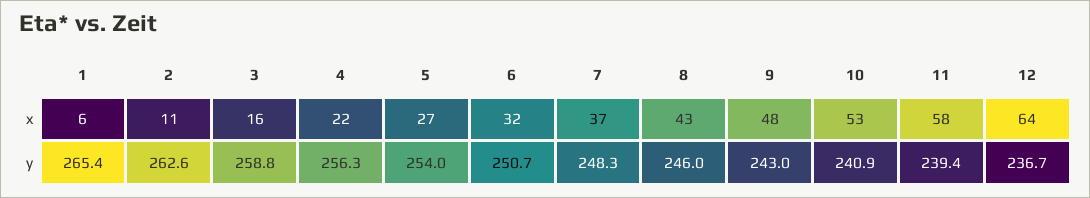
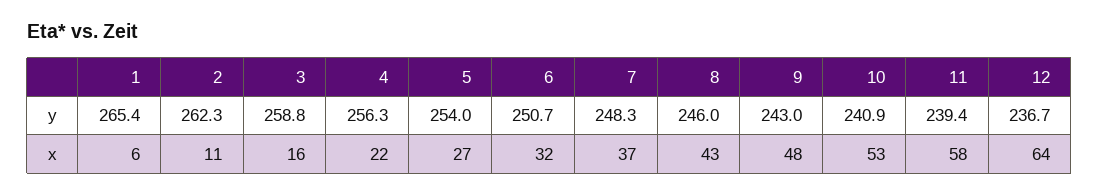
  {
    "1": {
      "x": 6,
      "y": 265.4
    },
    "2": {
      "x": 11,
-     "y": 262.6
+     "y": 262.3
    },
    "3": {
      "x": 16,
      "y": 258.8
    },
    "4": {
      "x": 22,
      "y": 256.3
    },
    "5": {
      "x": 27,
      "y": 254
    },
    "6": {
      "x": 32,
      "y": 250.7
    },
    "7": {
      "x": 37,
      "y": 248.3
    },
    "8": {
      "x": 43,
      "y": 246
    },
    "9": {
      "x": 48,
      "y": 243
    },
    "10": {
      "x": 53,
      "y": 240.9
    },
    "11": {
      "x": 58,
      "y": 239.4
    },
    "12": {
      "x": 64,
      "y": 236.7
    }
  }

